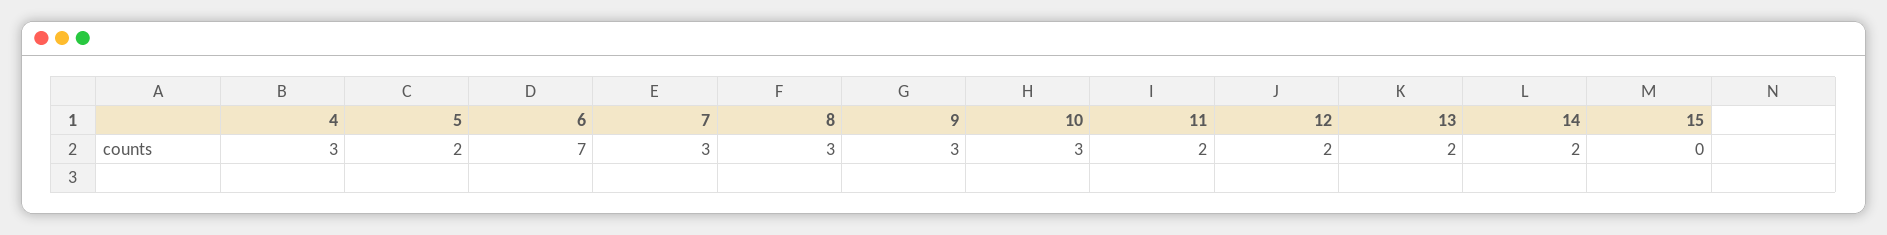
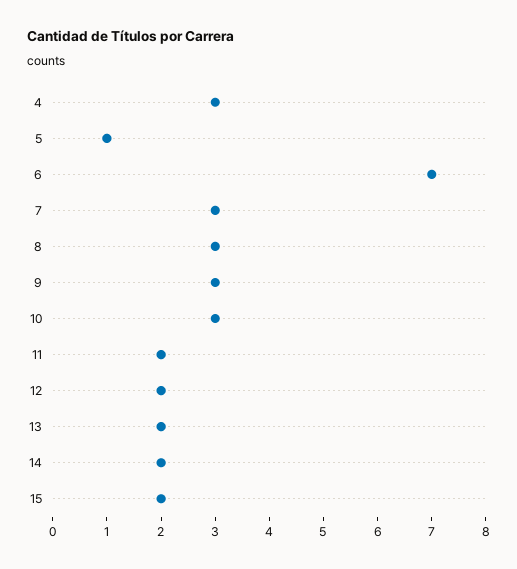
  {
    "4": 3,
-   "5": 2,
+   "5": 1,
    "6": 7,
    "7": 3,
    "8": 3,
    "9": 3,
    "10": 3,
    "11": 2,
    "12": 2,
    "13": 2,
    "14": 2,
-   "15": 0
+   "15": 2
  }

